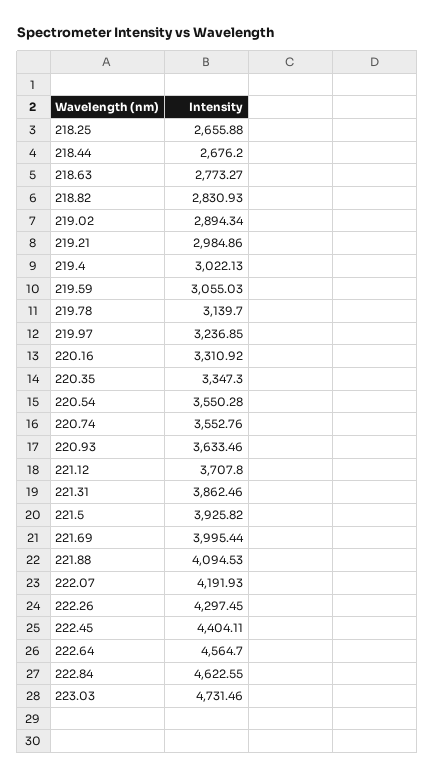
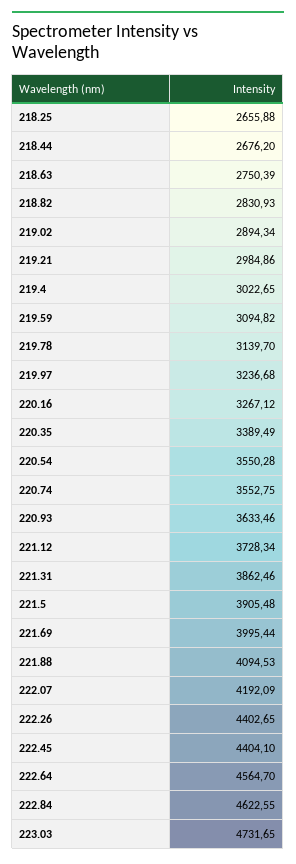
  {
    "218.25": 2655.88,
    "218.44": 2676.2,
-   "218.63": 2773.27,
+   "218.63": 2750.39,
    "218.82": 2830.93,
    "219.02": 2894.34,
    "219.21": 2984.86,
-   "219.4": 3022.13,
+   "219.4": 3022.65,
-   "219.59": 3055.03,
+   "219.59": 3094.82,
    "219.78": 3139.7,
-   "219.97": 3236.85,
+   "219.97": 3236.68,
-   "220.16": 3310.92,
+   "220.16": 3267.12,
-   "220.35": 3347.3,
+   "220.35": 3389.49,
    "220.54": 3550.28,
-   "220.74": 3552.76,
+   "220.74": 3552.75,
    "220.93": 3633.46,
-   "221.12": 3707.8,
+   "221.12": 3728.34,
    "221.31": 3862.46,
-   "221.5": 3925.82,
+   "221.5": 3905.48,
    "221.69": 3995.44,
    "221.88": 4094.53,
-   "222.07": 4191.93,
+   "222.07": 4192.09,
-   "222.26": 4297.45,
+   "222.26": 4402.65,
-   "222.45": 4404.11,
+   "222.45": 4404.1,
    "222.64": 4564.7,
    "222.84": 4622.55,
-   "223.03": 4731.46
+   "223.03": 4731.65
  }

